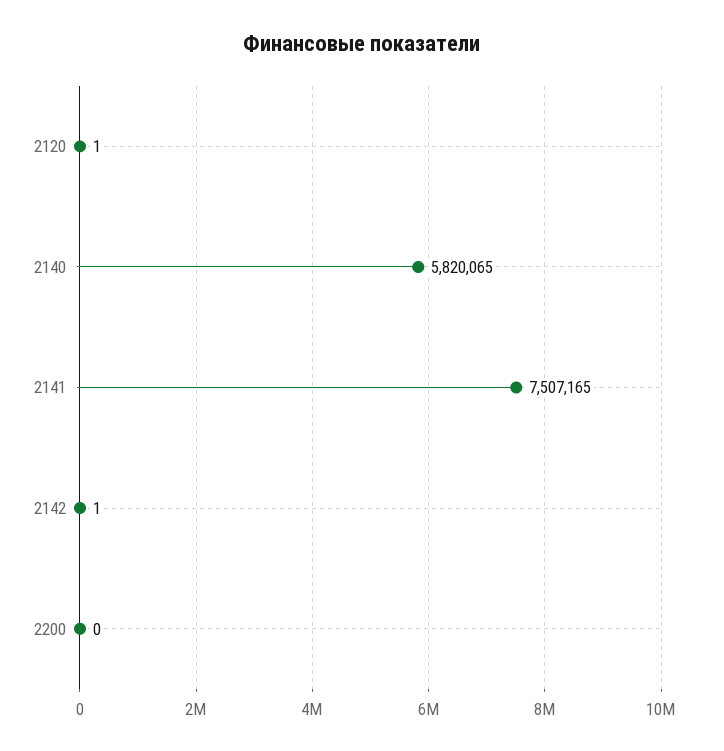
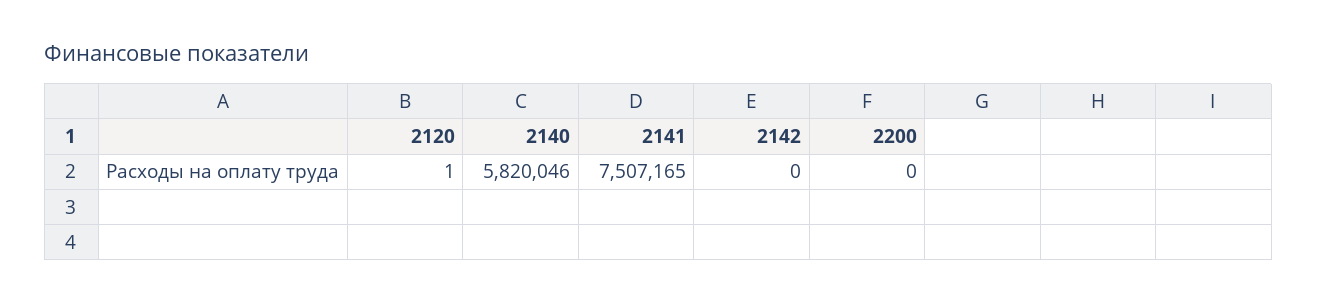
  {
    "2120": 1,
-   "2140": 5820065,
+   "2140": 5820046,
    "2141": 7507165,
-   "2142": 1,
+   "2142": 0,
    "2200": 0
  }

